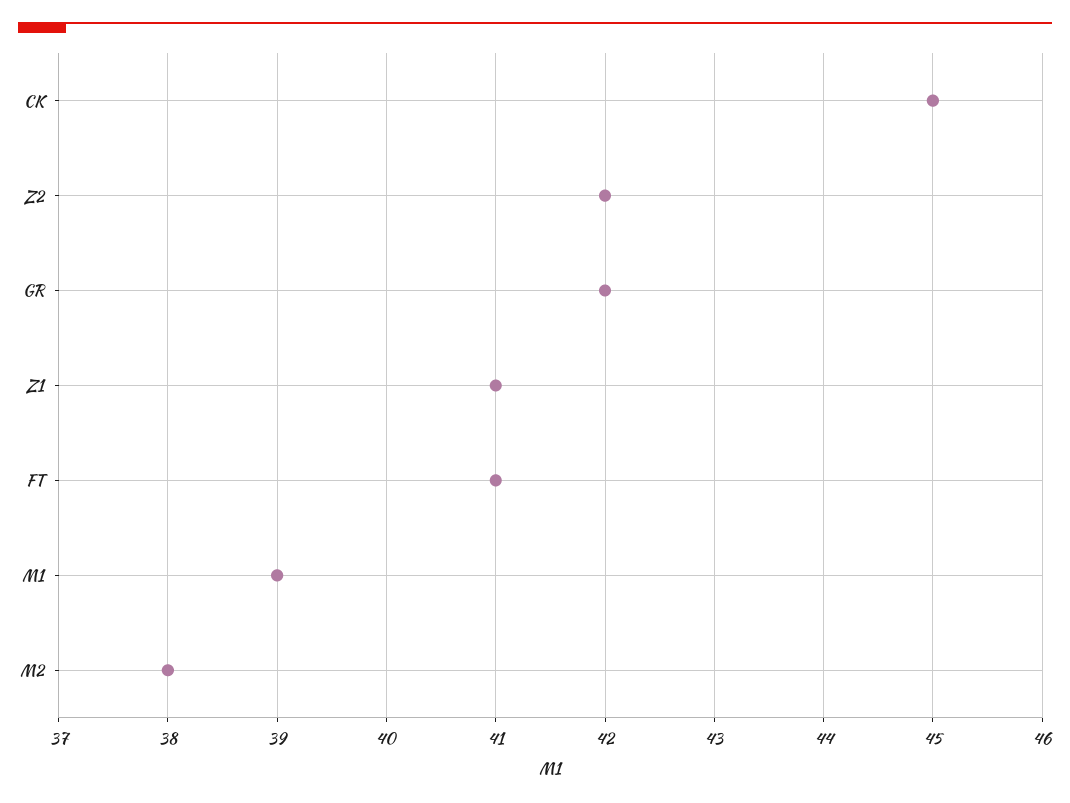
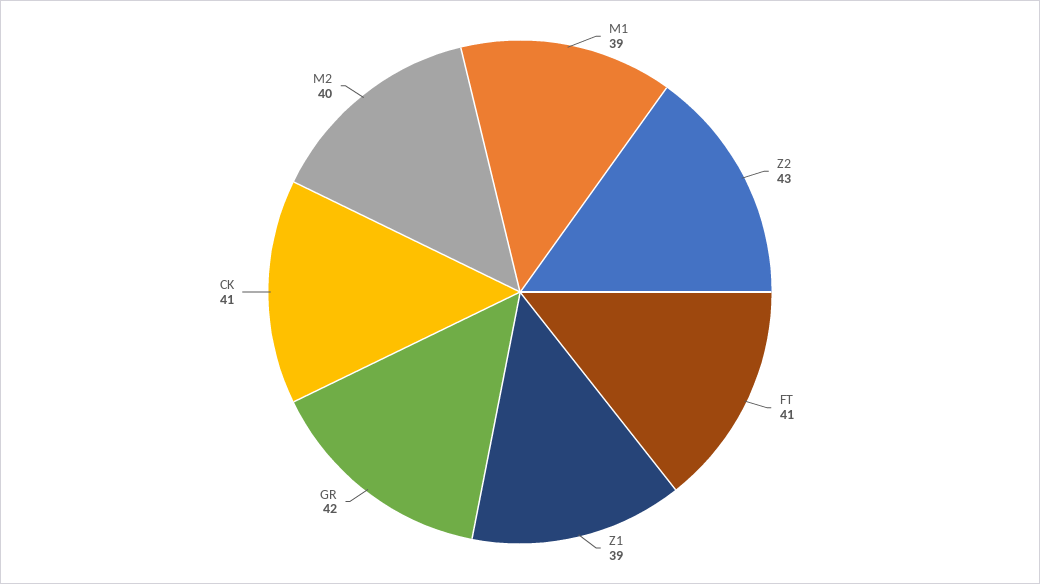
  {
-   "CK": 45,
+   "CK": 41,
-   "Z2": 42,
+   "Z2": 43,
    "GR": 42,
-   "Z1": 41,
+   "Z1": 39,
    "FT": 41,
    "M1": 39,
-   "M2": 38
+   "M2": 40
  }

